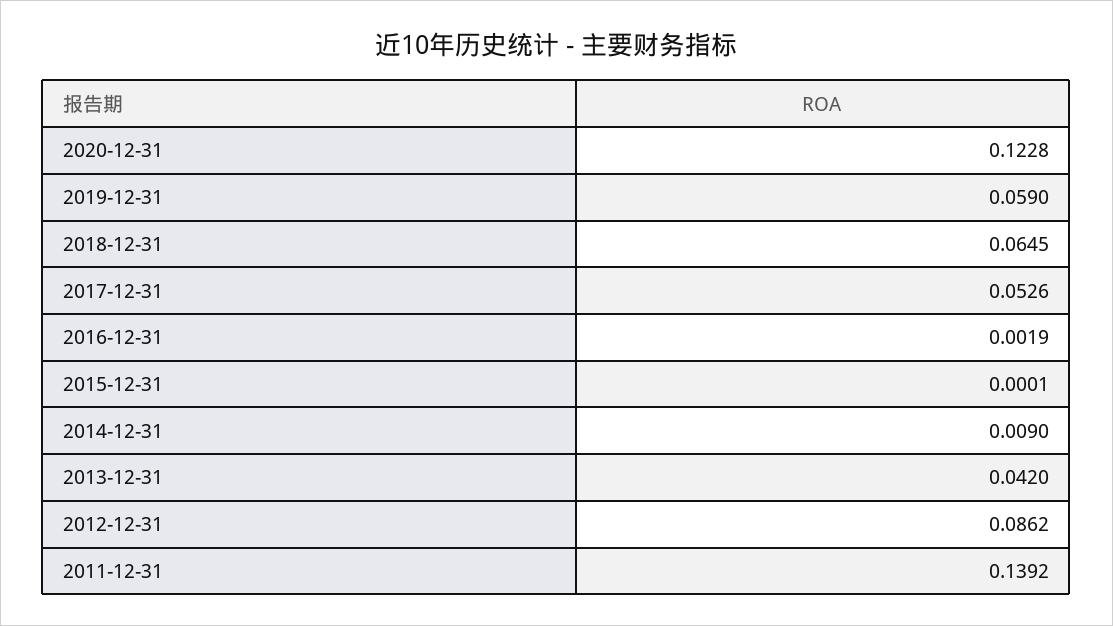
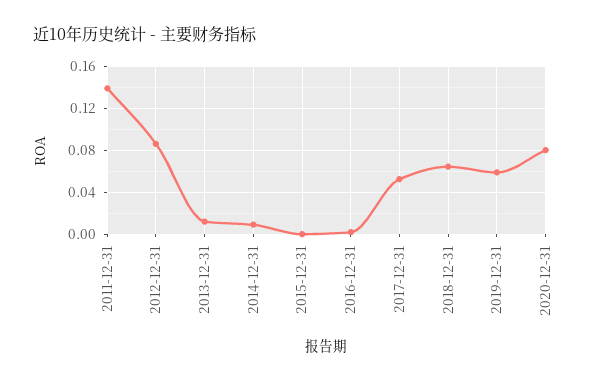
  {
-   "2020-12-31": 0.1228,
+   "2020-12-31": 0.08,
    "2019-12-31": 0.059,
    "2018-12-31": 0.0645,
    "2017-12-31": 0.0526,
    "2016-12-31": 0.0019,
    "2015-12-31": 0.0001,
    "2014-12-31": 0.009,
-   "2013-12-31": 0.042,
+   "2013-12-31": 0.01,
    "2012-12-31": 0.0862,
    "2011-12-31": 0.1392
  }

